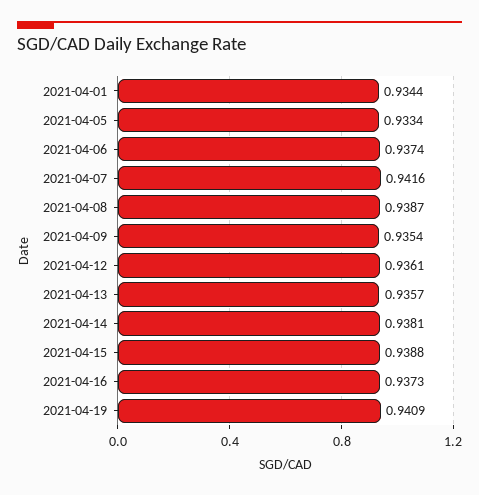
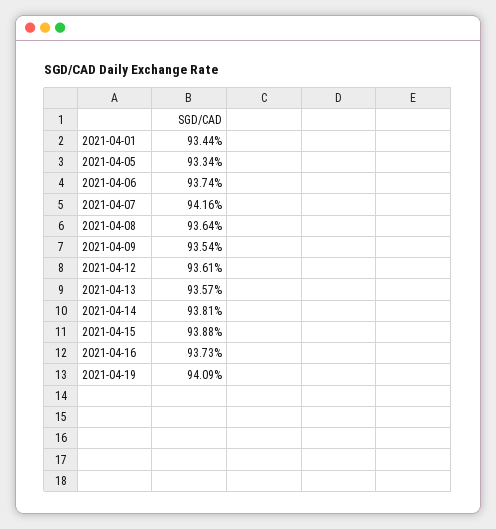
  {
    "2021-04-01": 0.9344,
    "2021-04-05": 0.9334,
    "2021-04-06": 0.9374,
    "2021-04-07": 0.9416,
-   "2021-04-08": 0.9387,
+   "2021-04-08": 0.9364,
    "2021-04-09": 0.9354,
    "2021-04-12": 0.9361,
    "2021-04-13": 0.9357,
    "2021-04-14": 0.9381,
    "2021-04-15": 0.9388,
    "2021-04-16": 0.9373,
    "2021-04-19": 0.9409
  }

